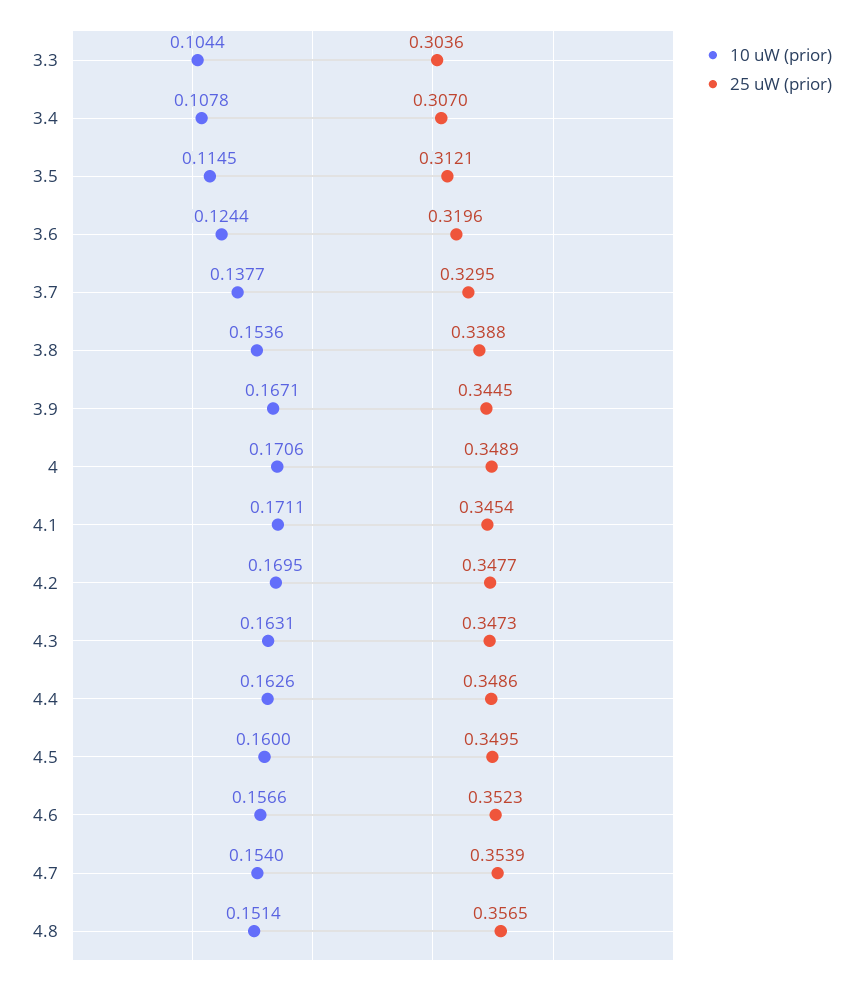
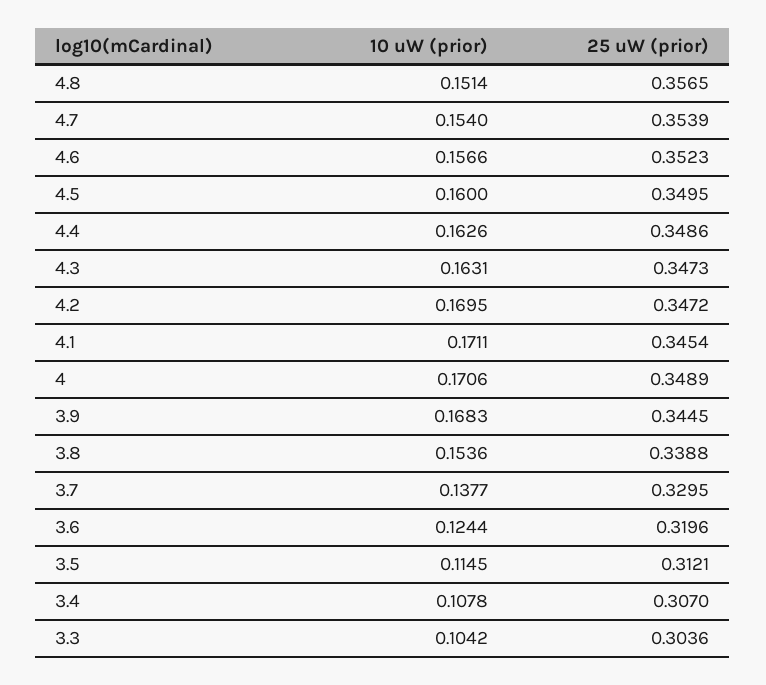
  {
    "10 uW (prior)": {
-     "3.3": 0.1044,
+     "3.3": 0.1042,
      "3.4": 0.1078,
      "3.5": 0.1145,
      "3.6": 0.1244,
      "3.7": 0.1377,
      "3.8": 0.1536,
-     "3.9": 0.1671,
+     "3.9": 0.1683,
      "4": 0.1706,
      "4.1": 0.1711,
      "4.2": 0.1695,
      "4.3": 0.1631,
      "4.4": 0.1626,
      "4.5": 0.16,
      "4.6": 0.1566,
      "4.7": 0.154,
      "4.8": 0.1514
    },
    "25 uW (prior)": {
      "3.3": 0.3036,
      "3.4": 0.307,
      "3.5": 0.3121,
      "3.6": 0.3196,
      "3.7": 0.3295,
      "3.8": 0.3388,
      "3.9": 0.3445,
      "4": 0.3489,
      "4.1": 0.3454,
-     "4.2": 0.3477,
+     "4.2": 0.3472,
      "4.3": 0.3473,
      "4.4": 0.3486,
      "4.5": 0.3495,
      "4.6": 0.3523,
      "4.7": 0.3539,
      "4.8": 0.3565
    }
  }

